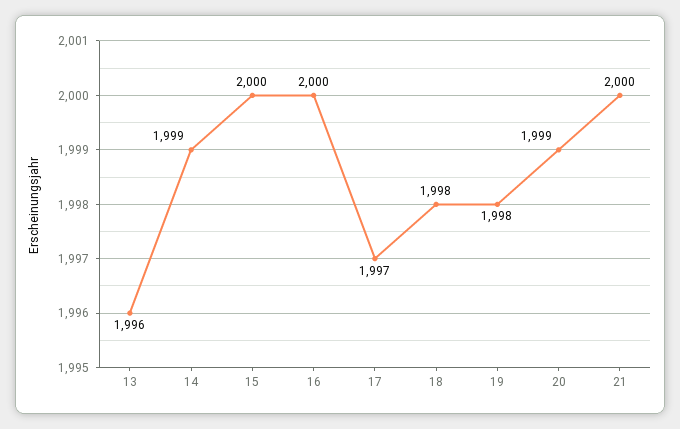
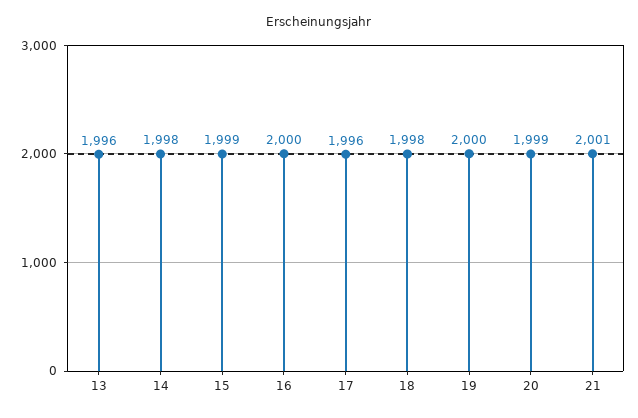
  {
    "13": 1996,
-   "14": 1999,
+   "14": 1998,
-   "15": 2000,
+   "15": 1999,
    "16": 2000,
-   "17": 1997,
+   "17": 1996,
    "18": 1998,
-   "19": 1998,
+   "19": 2000,
    "20": 1999,
-   "21": 2000
+   "21": 2001
  }

